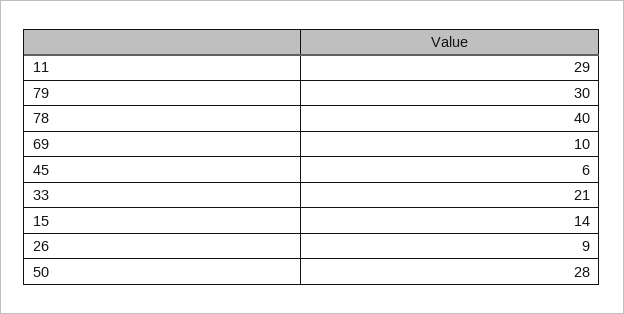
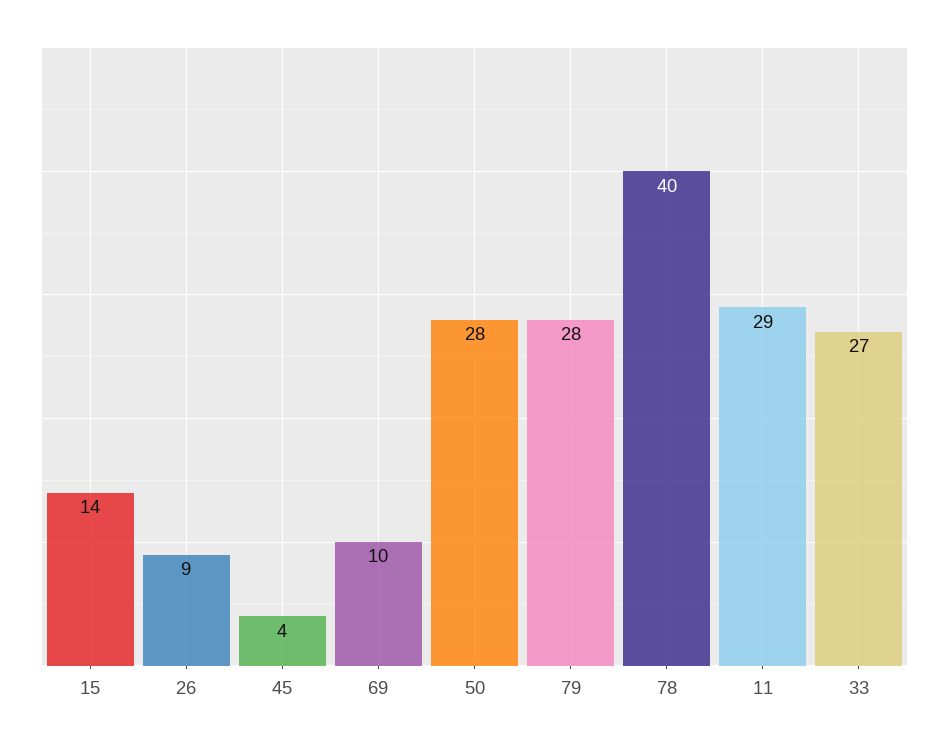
  {
    "11": 29,
-   "79": 30,
+   "79": 28,
    "78": 40,
    "69": 10,
-   "45": 6,
+   "45": 4,
-   "33": 21,
+   "33": 27,
    "15": 14,
    "26": 9,
    "50": 28
  }

